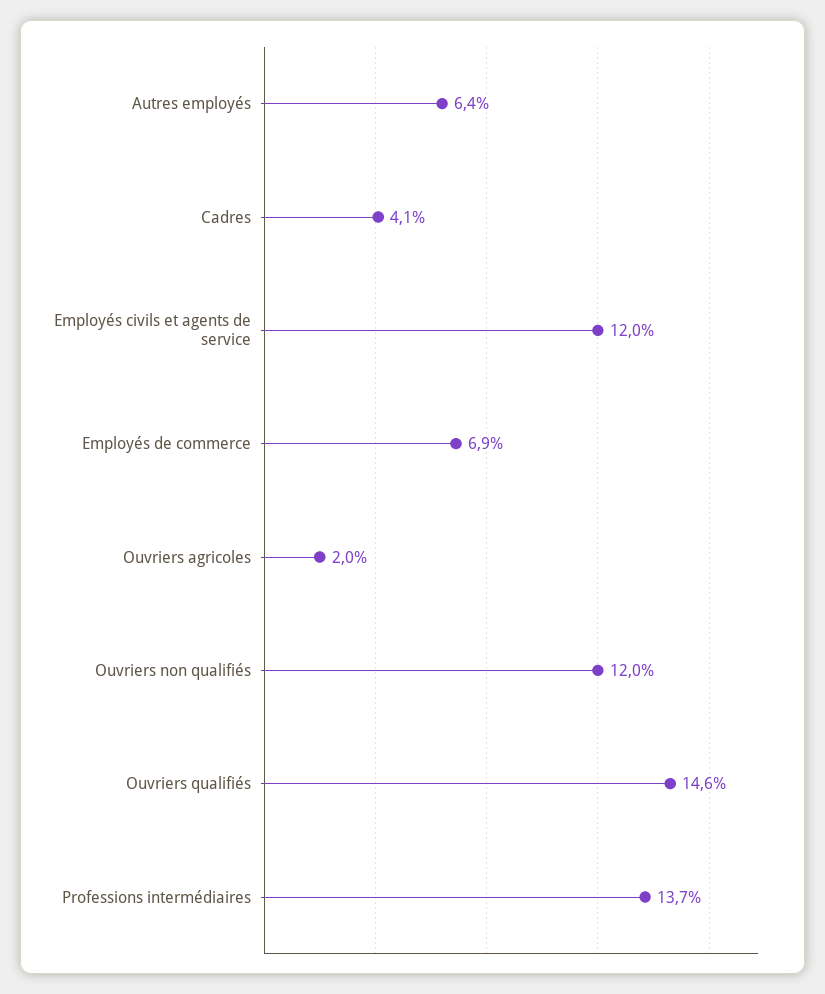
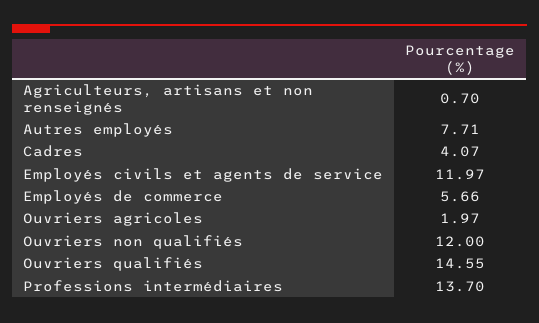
  {
-   "Autres employés": 6.4,
+   "Autres employés": 7.71,
    "Cadres": 4.07,
    "Employés civils et agents de service": 11.97,
-   "Employés de commerce": 6.9,
+   "Employés de commerce": 5.66,
    "Ouvriers agricoles": 1.97,
    "Ouvriers non qualifiés": 12,
    "Ouvriers qualifiés": 14.55,
-   "Professions intermédiaires": 13.7
+   "Professions intermédiaires": 13.7,
+   "Agriculteurs, artisans et non renseignés": 0.7
  }

